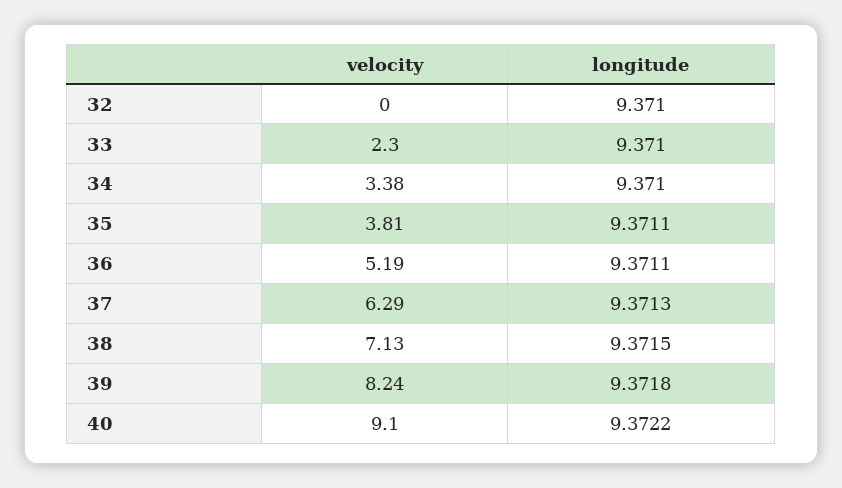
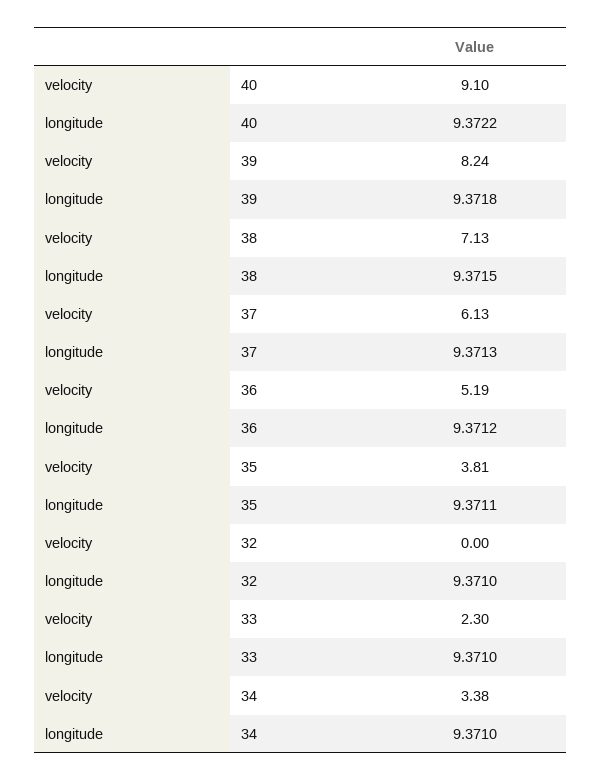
  {
    "velocity": {
      "32": 0,
      "33": 2.3,
      "34": 3.38,
      "35": 3.81,
      "36": 5.19,
-     "37": 6.29,
+     "37": 6.13,
      "38": 7.13,
      "39": 8.24,
      "40": 9.1
    },
    "longitude": {
      "32": 9.371,
      "33": 9.371,
      "34": 9.371,
      "35": 9.3711,
-     "36": 9.3711,
+     "36": 9.3712,
      "37": 9.3713,
      "38": 9.3715,
      "39": 9.3718,
      "40": 9.3722
    }
  }

